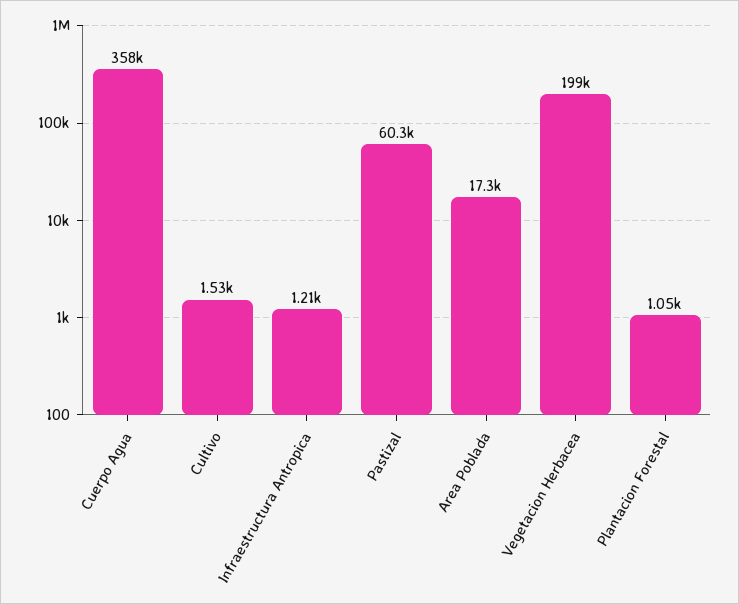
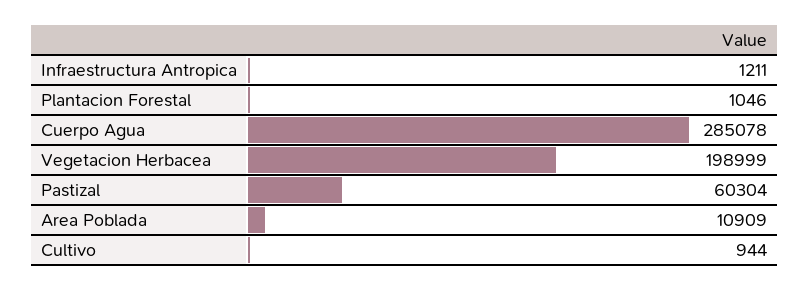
  {
-   "Cuerpo Agua": 358000,
+   "Cuerpo Agua": 285078,
-   "Cultivo": 1530,
+   "Cultivo": 944,
    "Infraestructura Antropica": 1211,
    "Pastizal": 60304,
-   "Area Poblada": 17300,
+   "Area Poblada": 10909,
    "Vegetacion Herbacea": 198999,
    "Plantacion Forestal": 1046
  }

